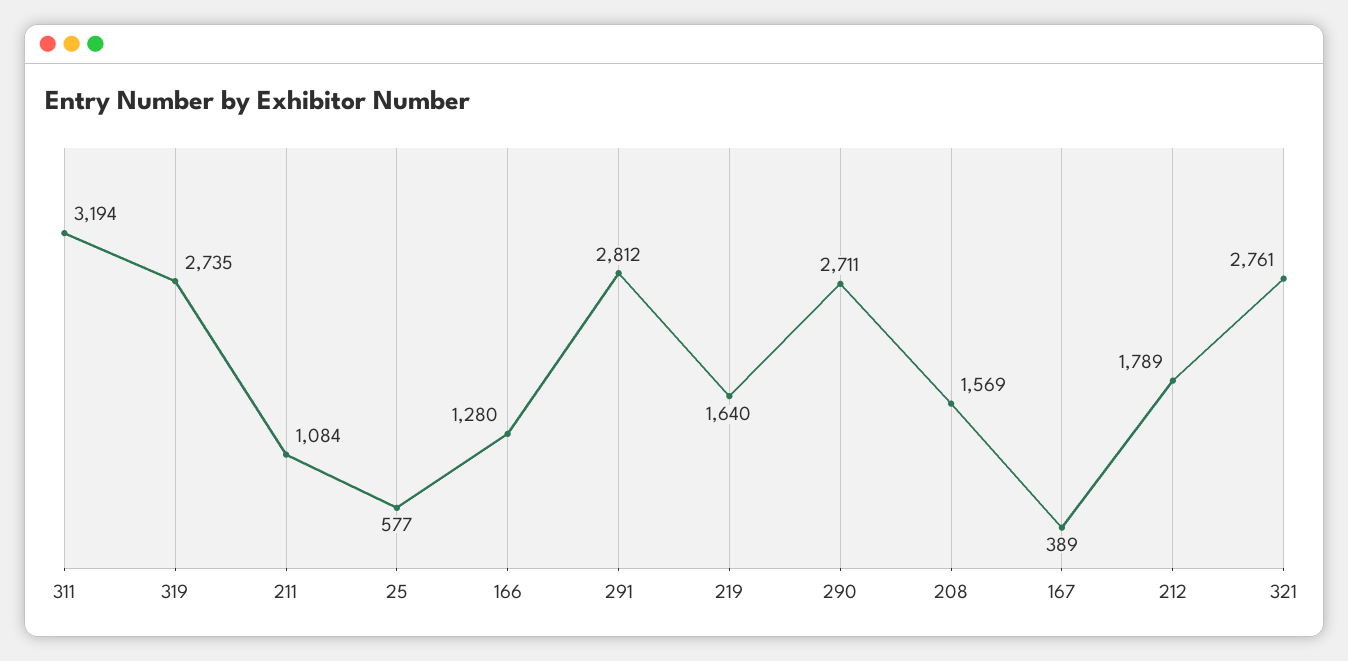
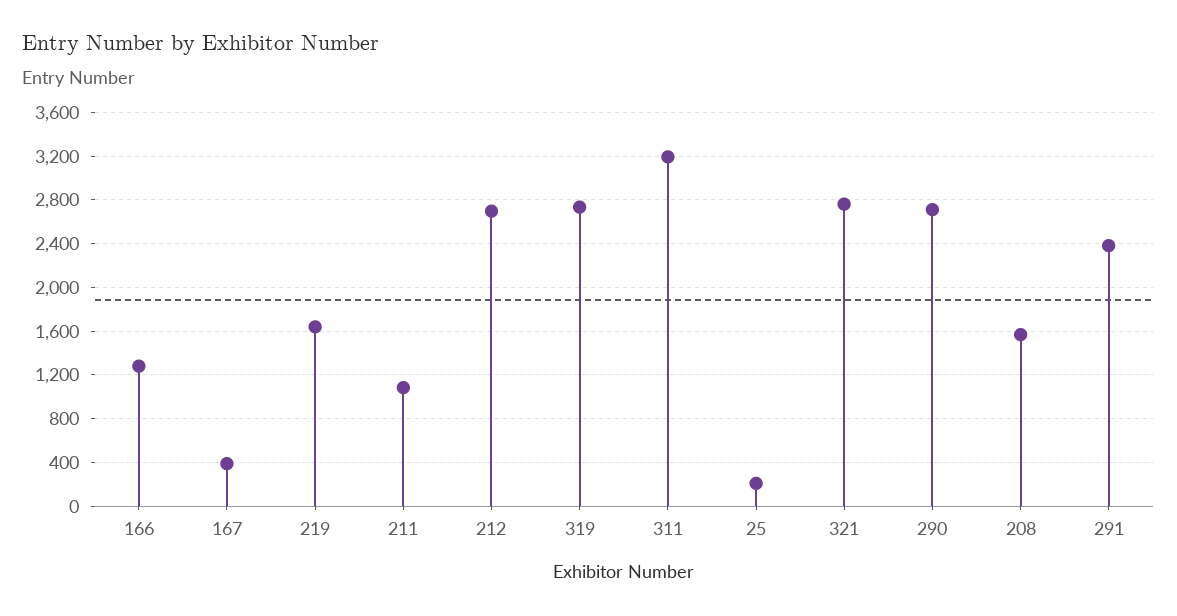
  {
    "311": 3194,
    "319": 2735,
    "211": 1084,
-   "25": 577,
+   "25": 200,
    "166": 1280,
-   "291": 2812,
+   "291": 2400,
    "219": 1640,
    "290": 2711,
    "208": 1569,
    "167": 389,
-   "212": 1789,
+   "212": 2700,
    "321": 2761
  }

